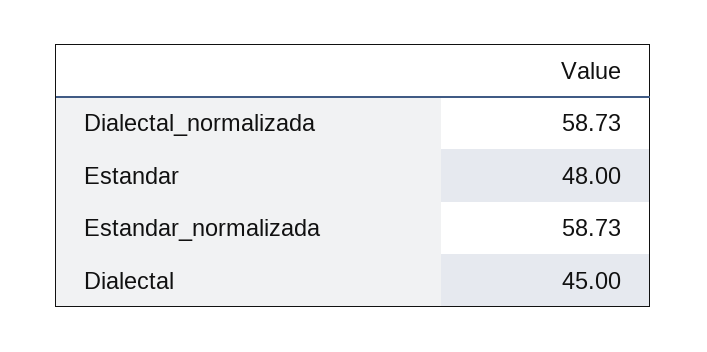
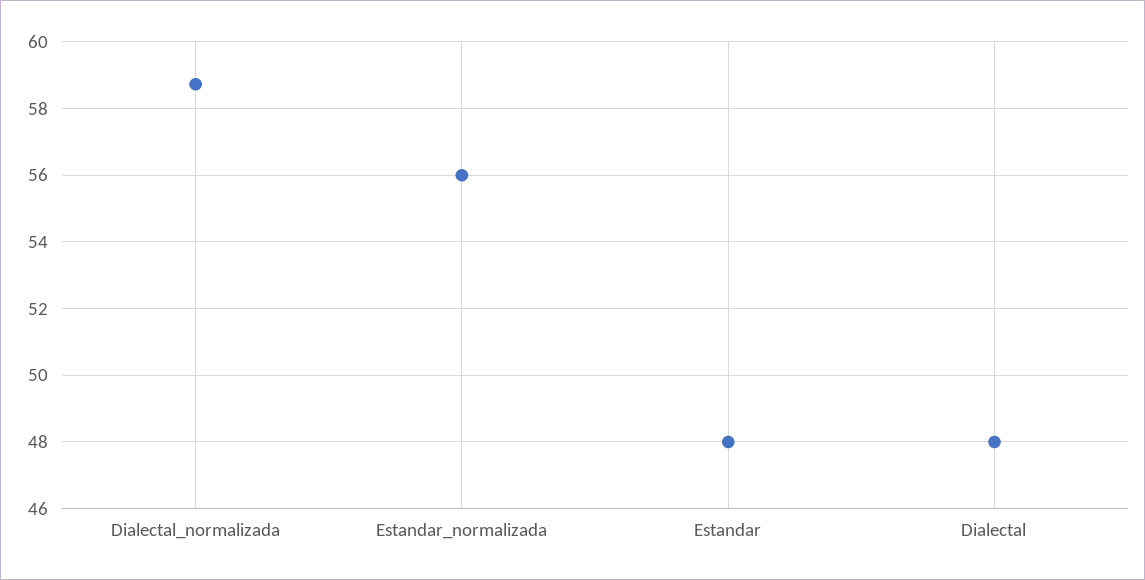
  {
    "Dialectal_normalizada": 58.73,
    "Estandar": 48,
-   "Estandar_normalizada": 58.73,
+   "Estandar_normalizada": 56,
-   "Dialectal": 45
+   "Dialectal": 48
  }

